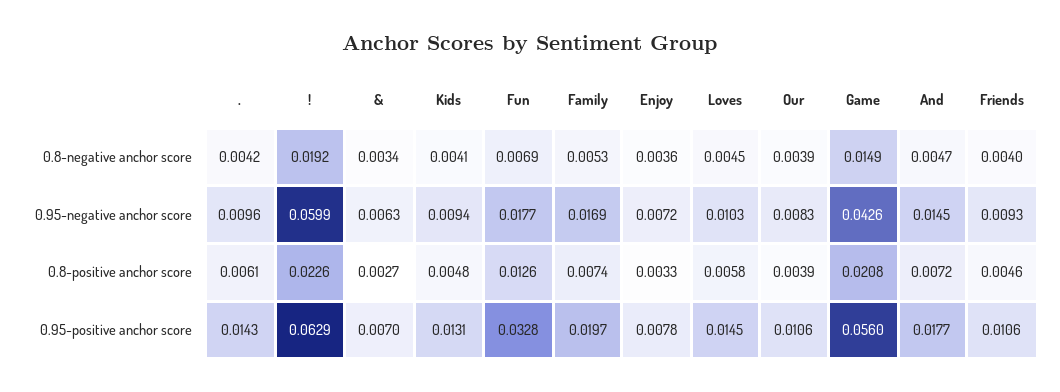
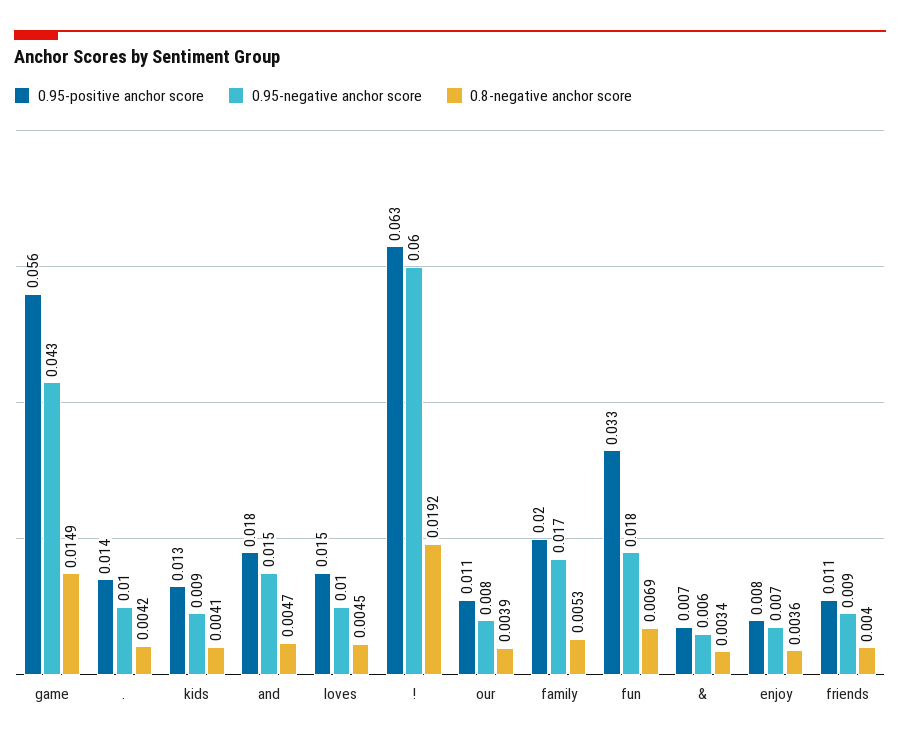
  {
    "0.8-negative anchor score": {
      ".": 0.0042,
      "!": 0.0192,
      "&": 0.0034,
      "Kids": 0.0041,
      "Fun": 0.0069,
      "Family": 0.0053,
      "Enjoy": 0.0036,
      "Loves": 0.0045,
      "Our": 0.0039,
      "Game": 0.0149,
      "And": 0.0047,
      "Friends": 0.004
    },
    "0.95-negative anchor score": {
      ".": 0.0096,
      "!": 0.0599,
      "&": 0.0063,
      "Kids": 0.0094,
      "Fun": 0.0177,
      "Family": 0.0169,
      "Enjoy": 0.0072,
      "Loves": 0.0103,
      "Our": 0.0083,
      "Game": 0.0426,
      "And": 0.0145,
      "Friends": 0.0093
    },
-   "0.8-positive anchor score": {
-     ".": 0.0061,
-     "!": 0.0226,
-     "&": 0.0027,
-     "Kids": 0.0048,
-     "Fun": 0.0126,
-     "Family": 0.0074,
-     "Enjoy": 0.0033,
-     "Loves": 0.0058,
-     "Our": 0.0039,
-     "Game": 0.0208,
-     "And": 0.0072,
-     "Friends": 0.0046
-   },
    "0.95-positive anchor score": {
      ".": 0.0143,
      "!": 0.0629,
      "&": 0.007,
      "Kids": 0.0131,
      "Fun": 0.0328,
      "Family": 0.0197,
      "Enjoy": 0.0078,
      "Loves": 0.0145,
      "Our": 0.0106,
      "Game": 0.056,
      "And": 0.0177,
      "Friends": 0.0106
    }
  }

